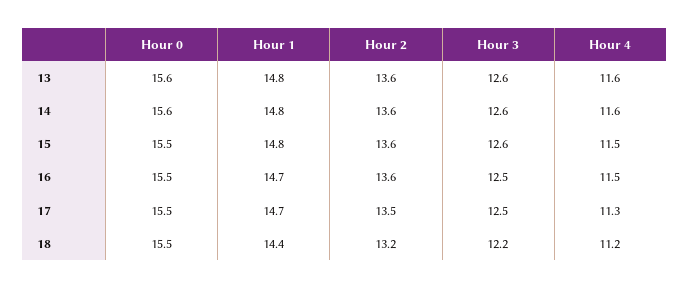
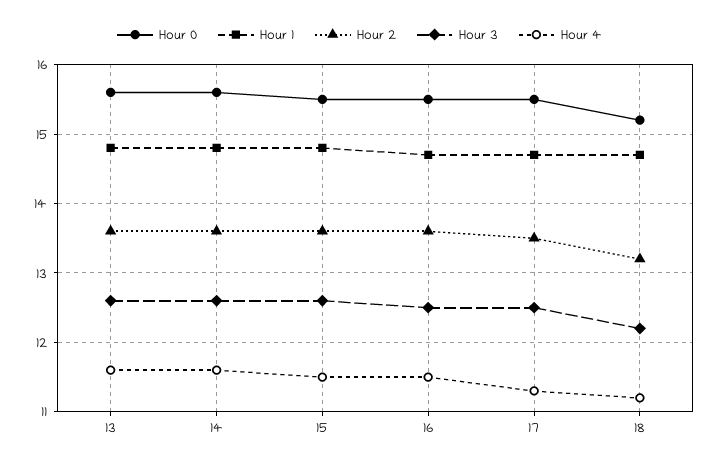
  {
    "Hour 0": {
      "13": 15.6,
      "14": 15.6,
      "15": 15.5,
      "16": 15.5,
      "17": 15.5,
-     "18": 15.5
+     "18": 15.2
    },
    "Hour 1": {
      "13": 14.8,
      "14": 14.8,
      "15": 14.8,
      "16": 14.7,
      "17": 14.7,
-     "18": 14.4
+     "18": 14.7
    },
    "Hour 2": {
      "13": 13.6,
      "14": 13.6,
      "15": 13.6,
      "16": 13.6,
      "17": 13.5,
      "18": 13.2
    },
    "Hour 3": {
      "13": 12.6,
      "14": 12.6,
      "15": 12.6,
      "16": 12.5,
      "17": 12.5,
      "18": 12.2
    },
    "Hour 4": {
      "13": 11.6,
      "14": 11.6,
      "15": 11.5,
      "16": 11.5,
      "17": 11.3,
      "18": 11.2
    }
  }

